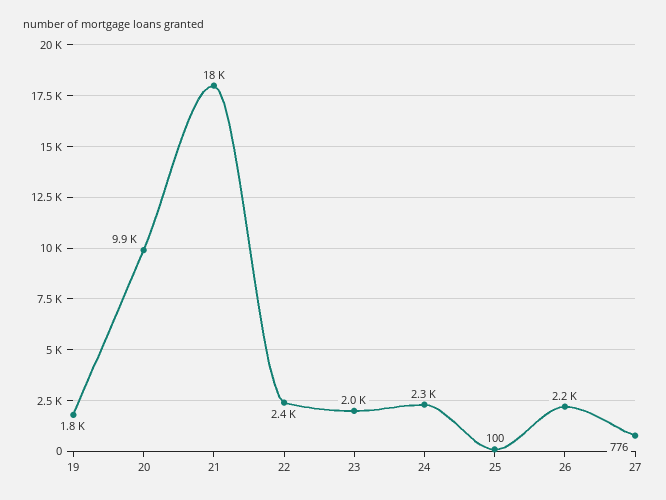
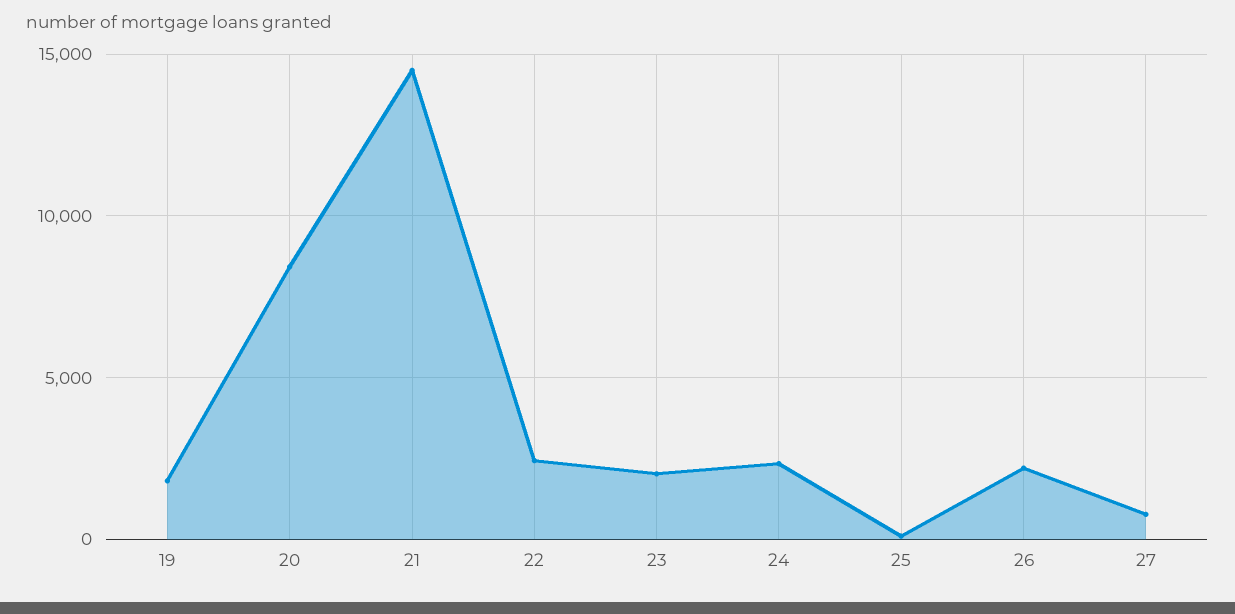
  {
    "19": 1800,
-   "20": 9900,
+   "20": 8500,
-   "21": 18000,
+   "21": 14500,
    "22": 2400,
    "23": 2000,
    "24": 2300,
    "25": 100,
    "26": 2200,
    "27": 776
  }

